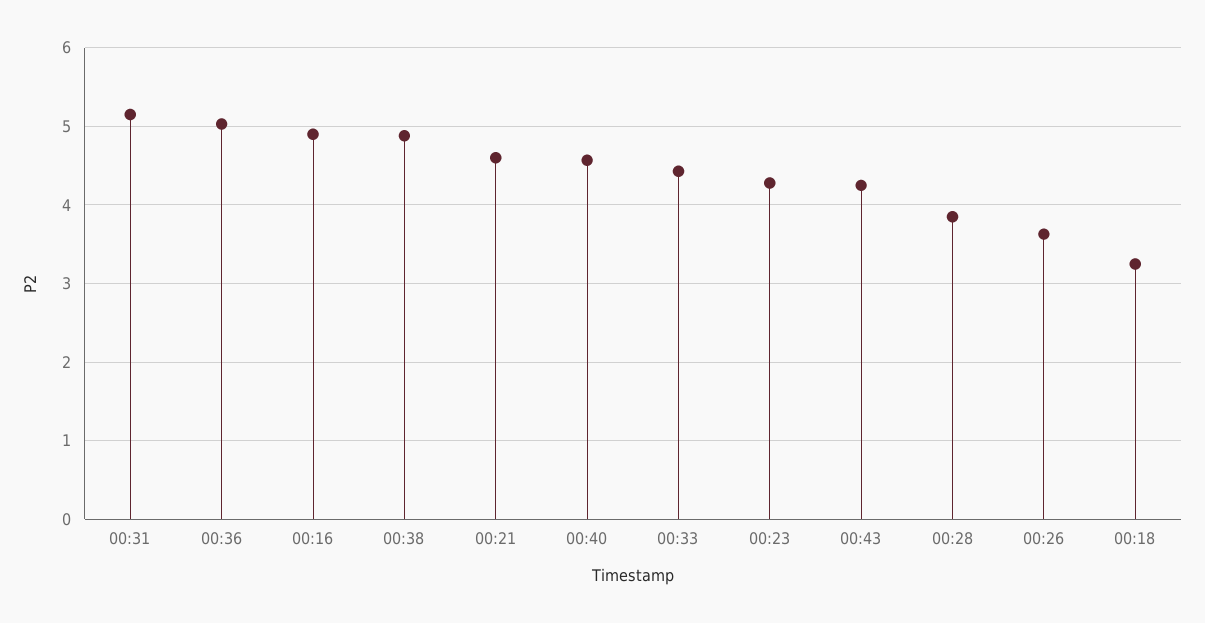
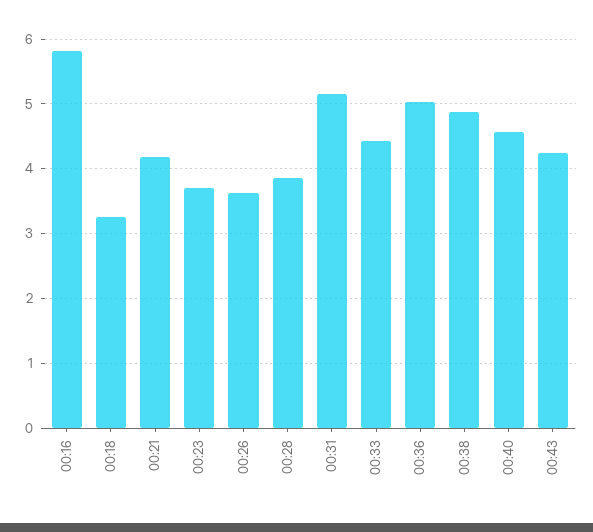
  {
    "00:31": 5.2,
    "00:36": 5,
-   "00:16": 4.9,
+   "00:16": 5.8,
    "00:38": 4.9,
-   "00:21": 4.6,
+   "00:21": 4.2,
    "00:40": 4.6,
    "00:33": 4.4,
-   "00:23": 4.3,
+   "00:23": 3.7,
    "00:43": 4.3,
    "00:28": 3.9,
    "00:26": 3.6,
    "00:18": 3.3
  }

